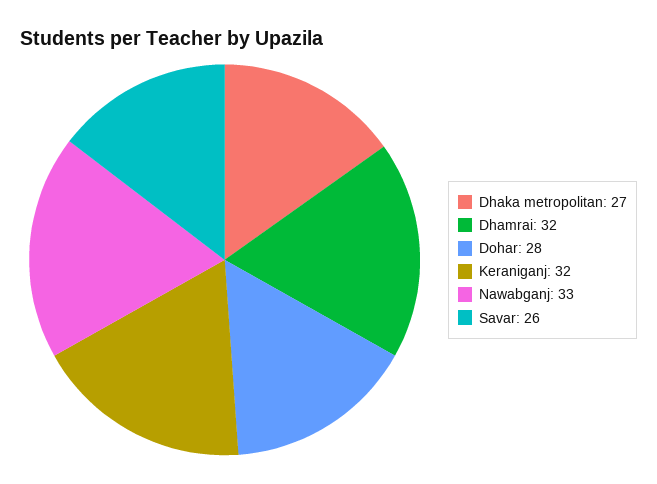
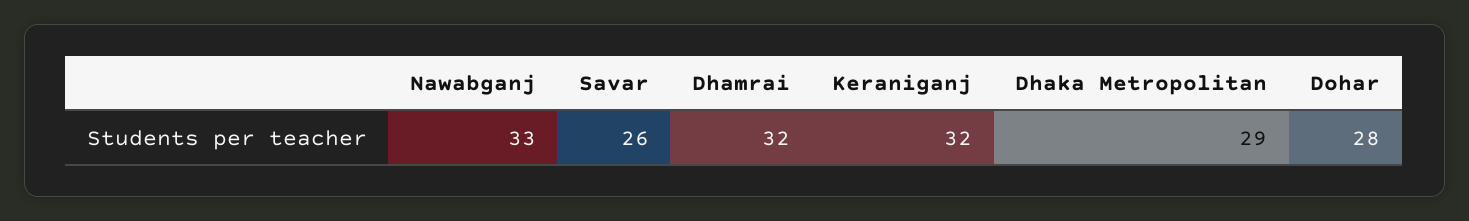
  {
-   "Dhaka metropolitan": 27,
+   "Dhaka metropolitan": 29,
    "Dhamrai": 32,
    "Dohar": 28,
    "Keraniganj": 32,
    "Nawabganj": 33,
    "Savar": 26
  }

